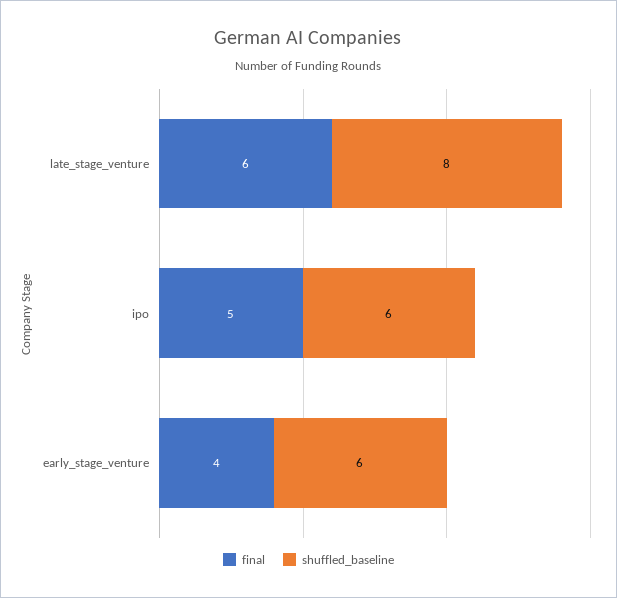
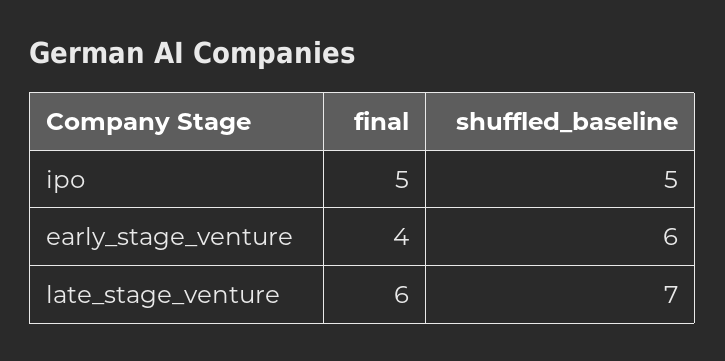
  {
    "final": {
      "late_stage_venture": 6,
      "ipo": 5,
      "early_stage_venture": 4
    },
    "shuffled_baseline": {
-     "late_stage_venture": 8,
+     "late_stage_venture": 7,
-     "ipo": 6,
+     "ipo": 5,
      "early_stage_venture": 6
    }
  }

